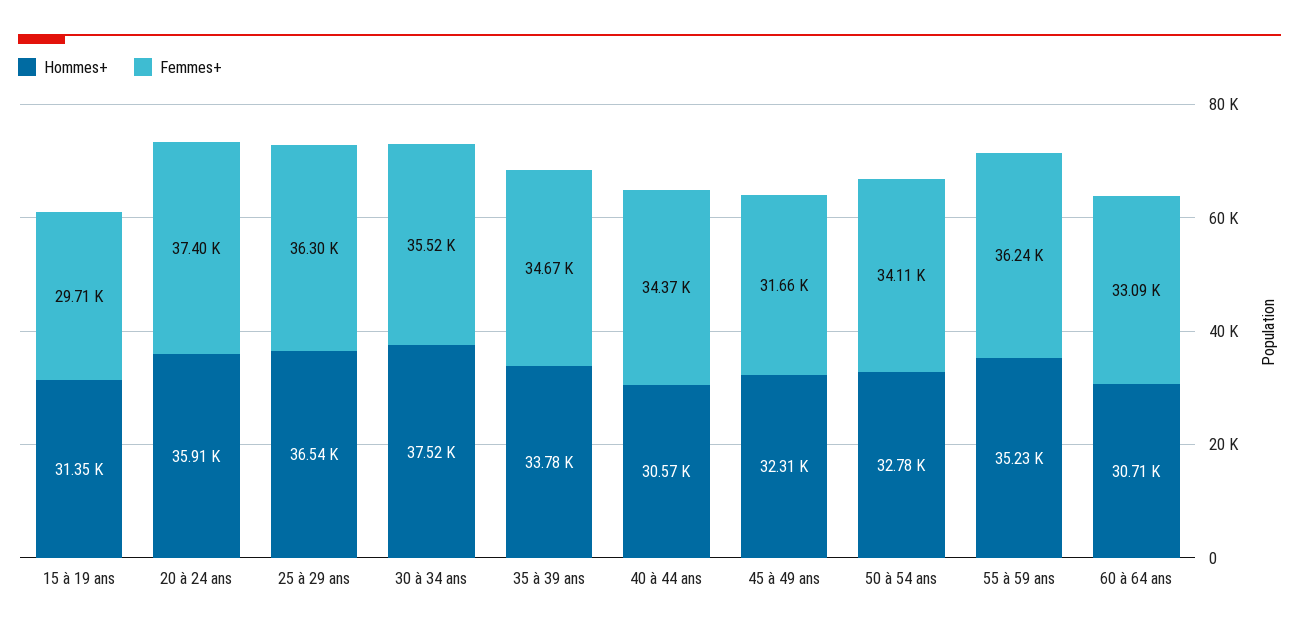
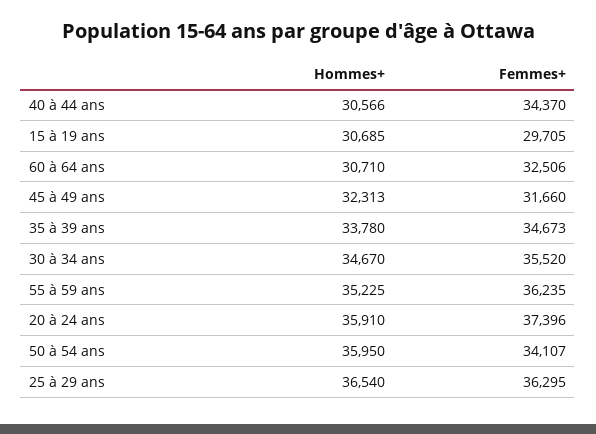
  {
    "Hommes+": {
-     "15 à 19 ans": 31350,
+     "15 à 19 ans": 30685,
      "20 à 24 ans": 35910,
      "25 à 29 ans": 36540,
-     "30 à 34 ans": 37520,
+     "30 à 34 ans": 34670,
      "35 à 39 ans": 33780,
      "40 à 44 ans": 30566,
      "45 à 49 ans": 32313,
-     "50 à 54 ans": 32780,
+     "50 à 54 ans": 35950,
      "55 à 59 ans": 35225,
      "60 à 64 ans": 30710
    },
    "Femmes+": {
      "15 à 19 ans": 29705,
      "20 à 24 ans": 37396,
      "25 à 29 ans": 36295,
      "30 à 34 ans": 35520,
      "35 à 39 ans": 34673,
      "40 à 44 ans": 34370,
      "45 à 49 ans": 31660,
      "50 à 54 ans": 34107,
      "55 à 59 ans": 36235,
-     "60 à 64 ans": 33090
+     "60 à 64 ans": 32506
    }
  }

